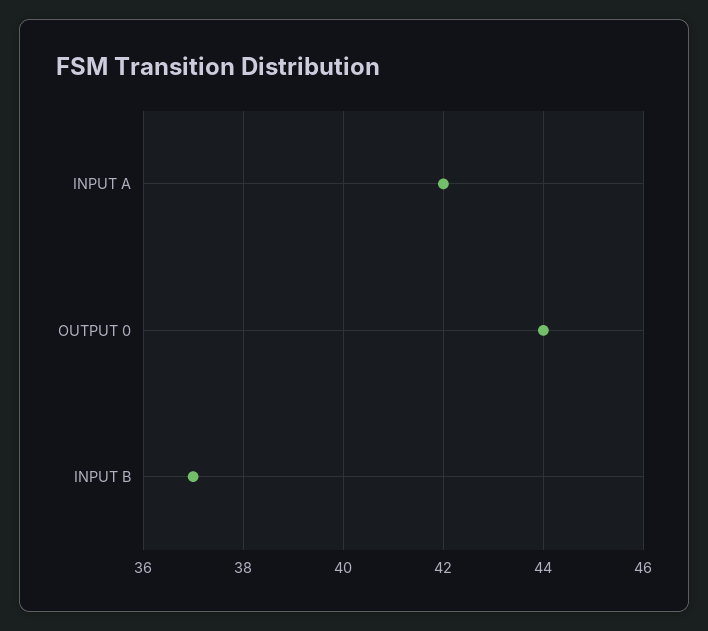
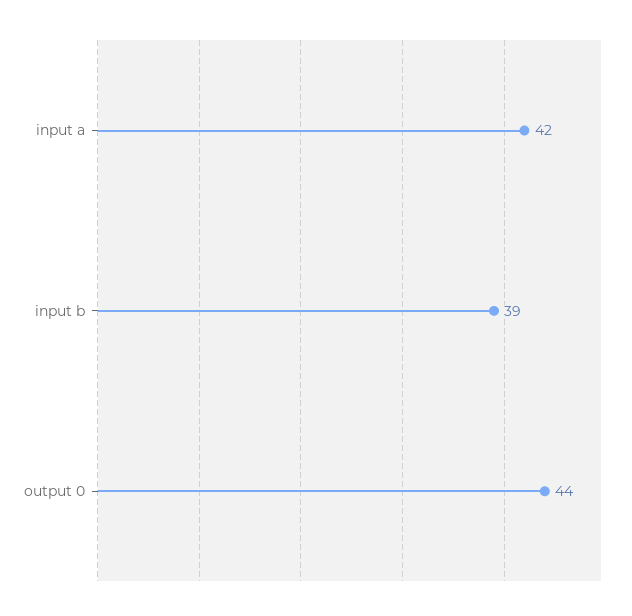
  {
    "INPUT A": 42,
    "OUTPUT 0": 44,
-   "INPUT B": 37
+   "INPUT B": 39
  }

